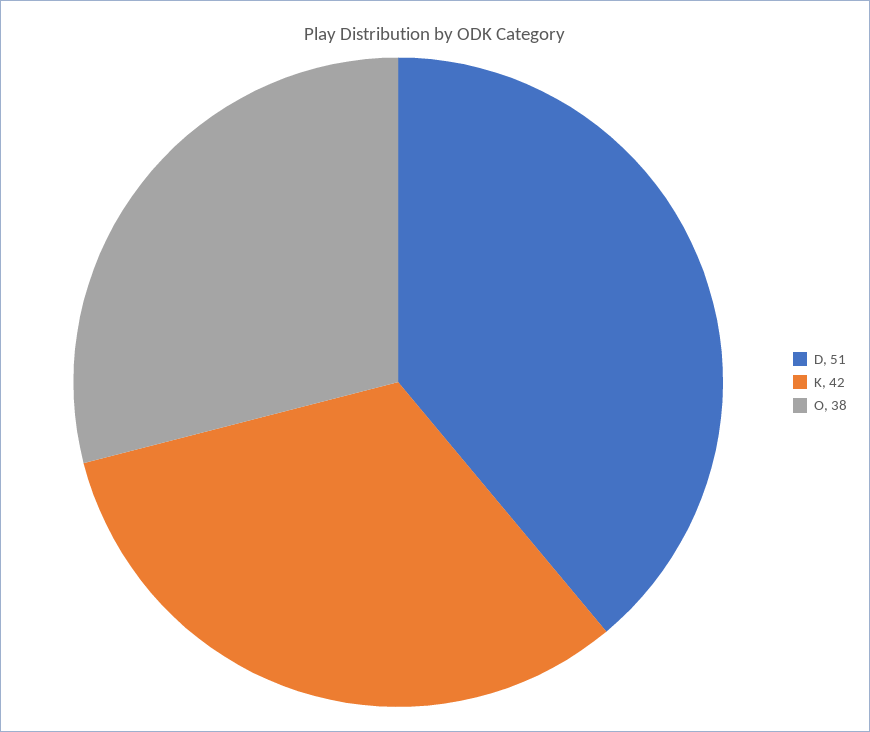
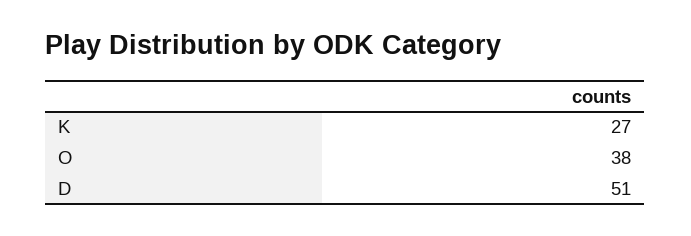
  {
    "D": 51,
-   "K": 42,
+   "K": 27,
    "O": 38
  }

